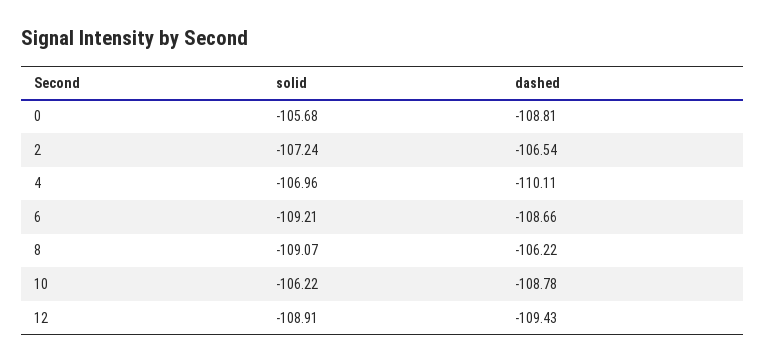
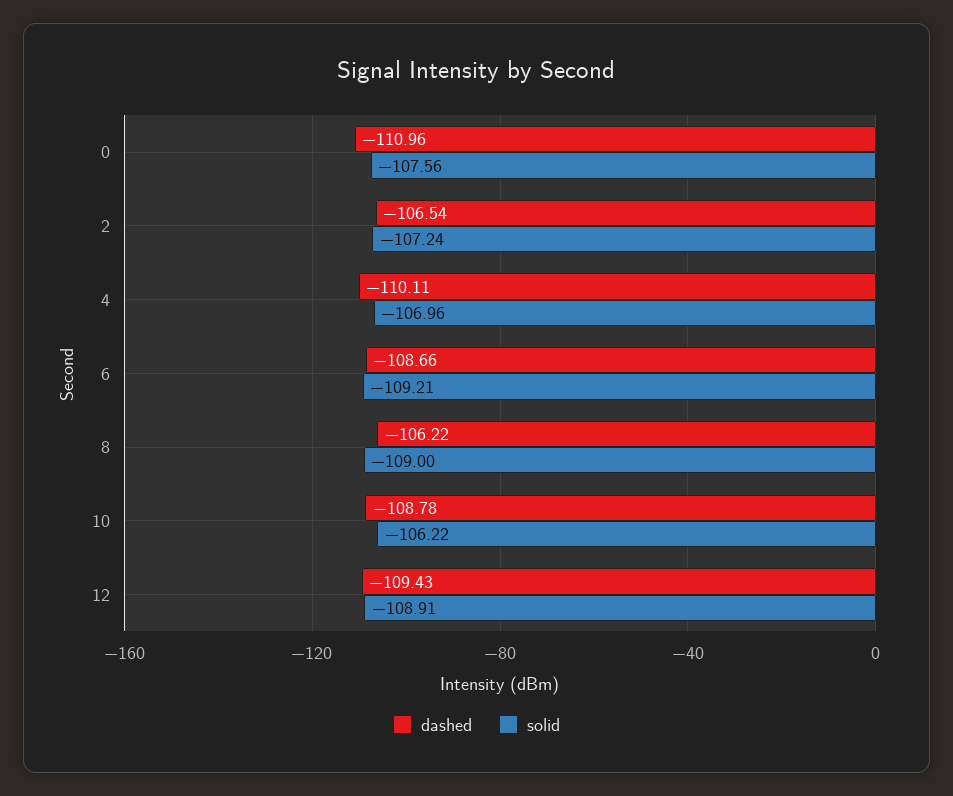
  {
    "solid": {
-     "0": -105.68,
+     "0": -107.56,
      "2": -107.24,
      "4": -106.96,
      "6": -109.21,
-     "8": -109.07,
+     "8": -109,
      "10": -106.22,
      "12": -108.91
    },
    "dashed": {
-     "0": -108.81,
+     "0": -110.96,
      "2": -106.54,
      "4": -110.11,
      "6": -108.66,
      "8": -106.22,
      "10": -108.78,
      "12": -109.43
    }
  }

